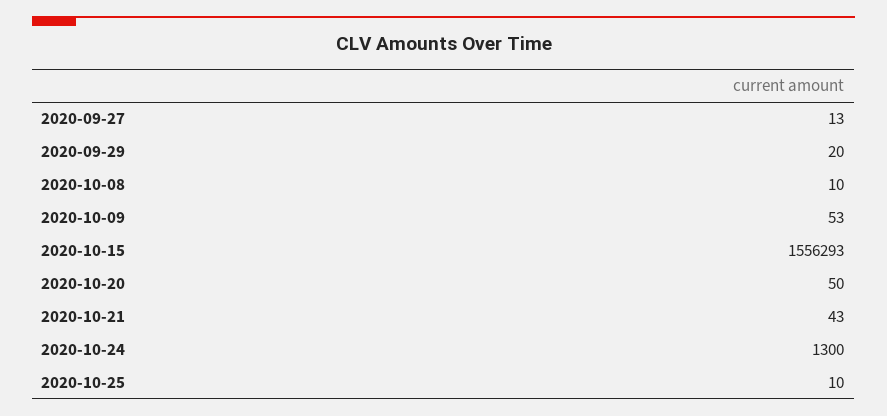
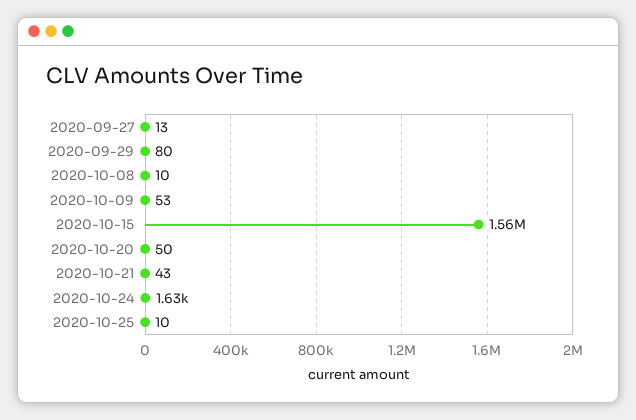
  {
    "2020-09-27": 13,
-   "2020-09-29": 20,
+   "2020-09-29": 80,
    "2020-10-08": 10,
    "2020-10-09": 53,
    "2020-10-15": 1556293,
    "2020-10-20": 50,
    "2020-10-21": 43,
-   "2020-10-24": 1300,
+   "2020-10-24": 1630,
    "2020-10-25": 10
  }

